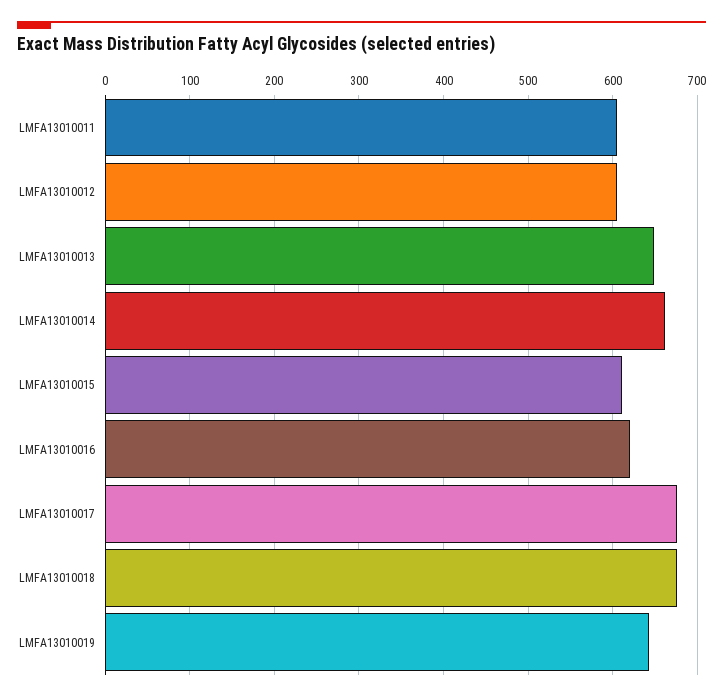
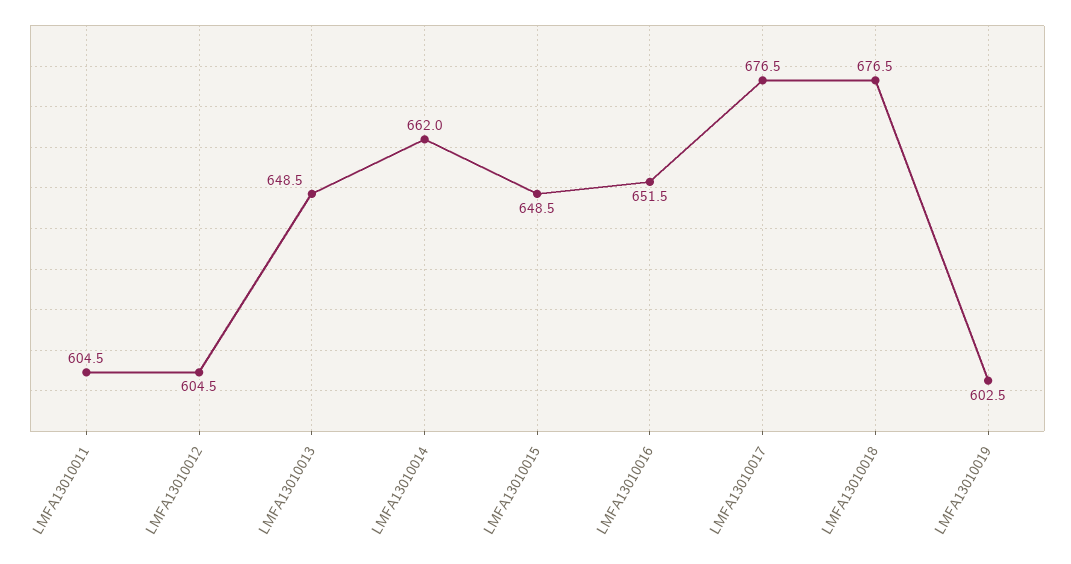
  {
    "LMFA13010011": 604.5,
    "LMFA13010012": 604.5,
    "LMFA13010013": 648.5,
    "LMFA13010014": 662,
-   "LMFA13010015": 610,
+   "LMFA13010015": 648.5,
-   "LMFA13010016": 620,
+   "LMFA13010016": 651.5,
    "LMFA13010017": 676.5,
    "LMFA13010018": 676.5,
-   "LMFA13010019": 640
+   "LMFA13010019": 602.5
  }

